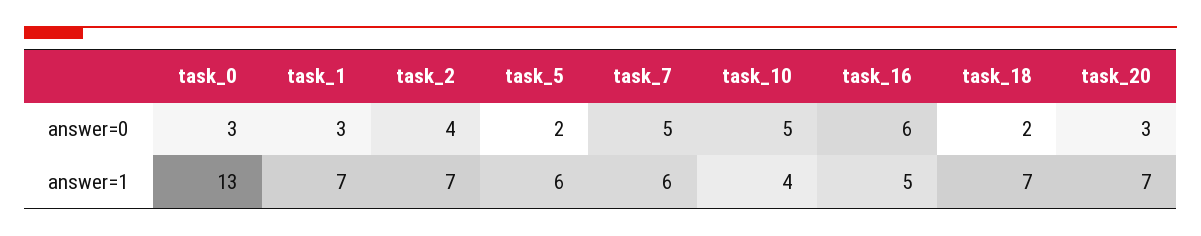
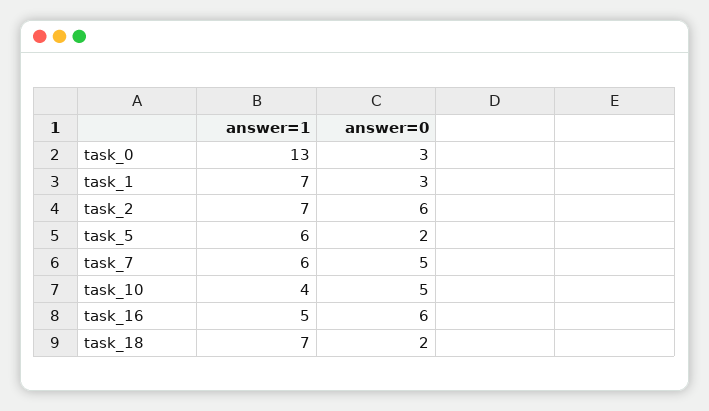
  {
    "task_0": {
      "answer=0": 3,
      "answer=1": 13
    },
    "task_1": {
      "answer=0": 3,
      "answer=1": 7
    },
    "task_2": {
-     "answer=0": 4,
+     "answer=0": 6,
      "answer=1": 7
    },
    "task_5": {
      "answer=0": 2,
      "answer=1": 6
    },
    "task_7": {
      "answer=0": 5,
      "answer=1": 6
    },
    "task_10": {
      "answer=0": 5,
      "answer=1": 4
    },
    "task_16": {
      "answer=0": 6,
      "answer=1": 5
    },
    "task_18": {
      "answer=0": 2,
      "answer=1": 7
-   },
+   }
-   "task_20": {
-     "answer=0": 3,
-     "answer=1": 7
-   }
  }

